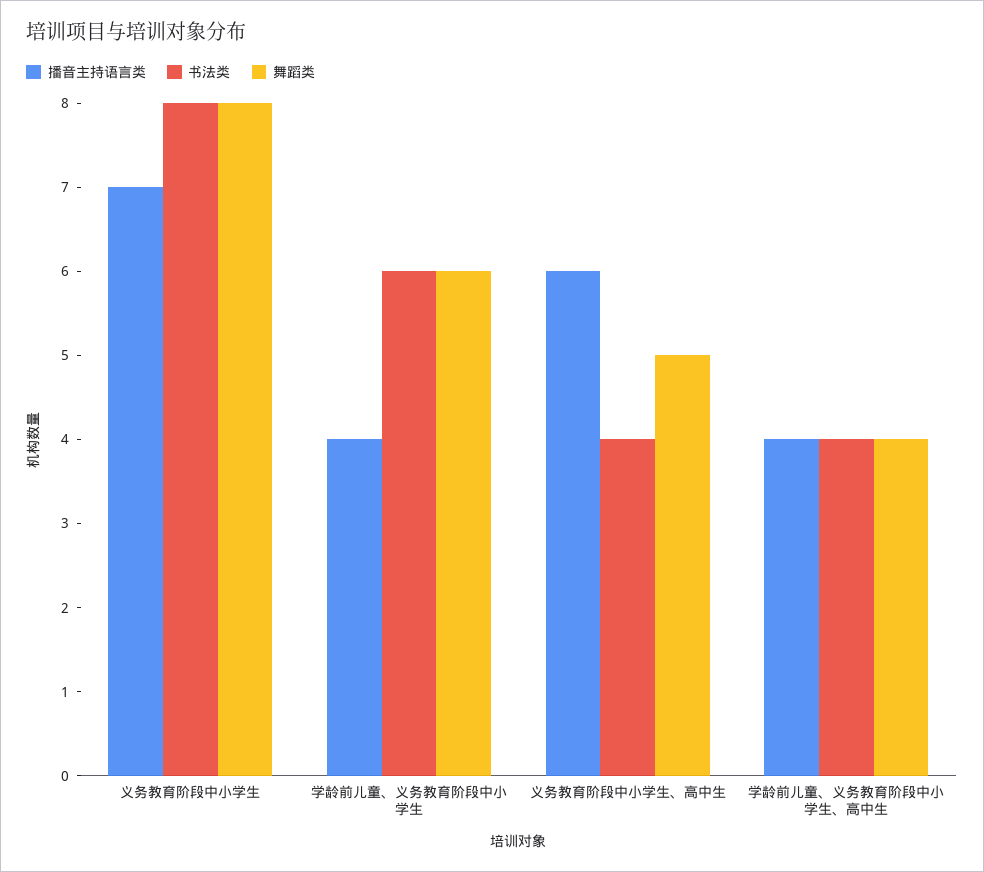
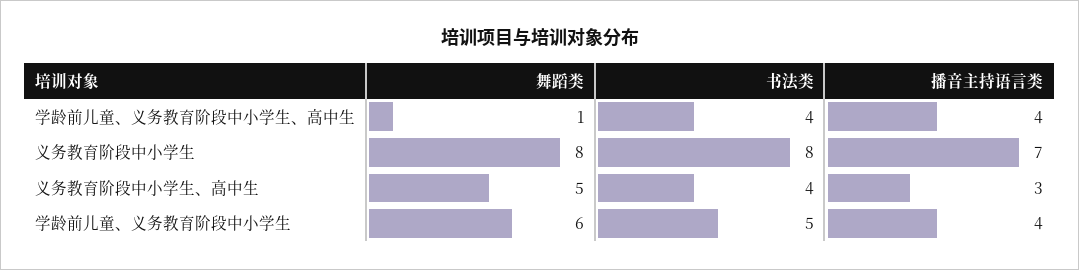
  {
    "播音主持语言类": {
      "义务教育阶段中小学生": 7,
      "学龄前儿童、义务教育阶段中小学生": 4,
-     "义务教育阶段中小学生、高中生": 6,
+     "义务教育阶段中小学生、高中生": 3,
      "学龄前儿童、义务教育阶段中小学生、高中生": 4
    },
    "书法类": {
      "义务教育阶段中小学生": 8,
-     "学龄前儿童、义务教育阶段中小学生": 6,
+     "学龄前儿童、义务教育阶段中小学生": 5,
      "义务教育阶段中小学生、高中生": 4,
      "学龄前儿童、义务教育阶段中小学生、高中生": 4
    },
    "舞蹈类": {
      "义务教育阶段中小学生": 8,
      "学龄前儿童、义务教育阶段中小学生": 6,
      "义务教育阶段中小学生、高中生": 5,
-     "学龄前儿童、义务教育阶段中小学生、高中生": 4
+     "学龄前儿童、义务教育阶段中小学生、高中生": 1
    }
  }

